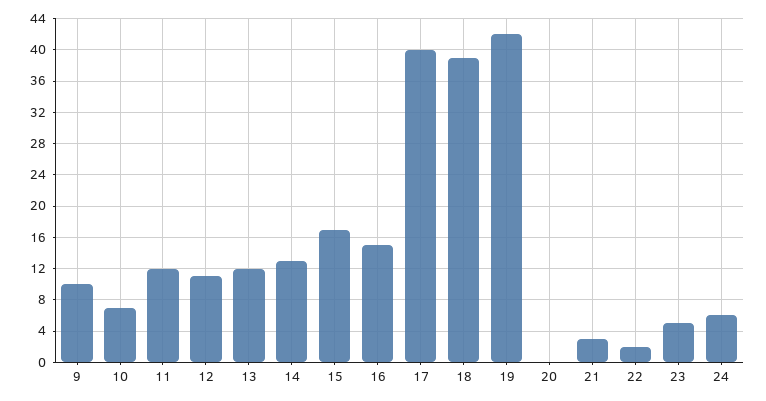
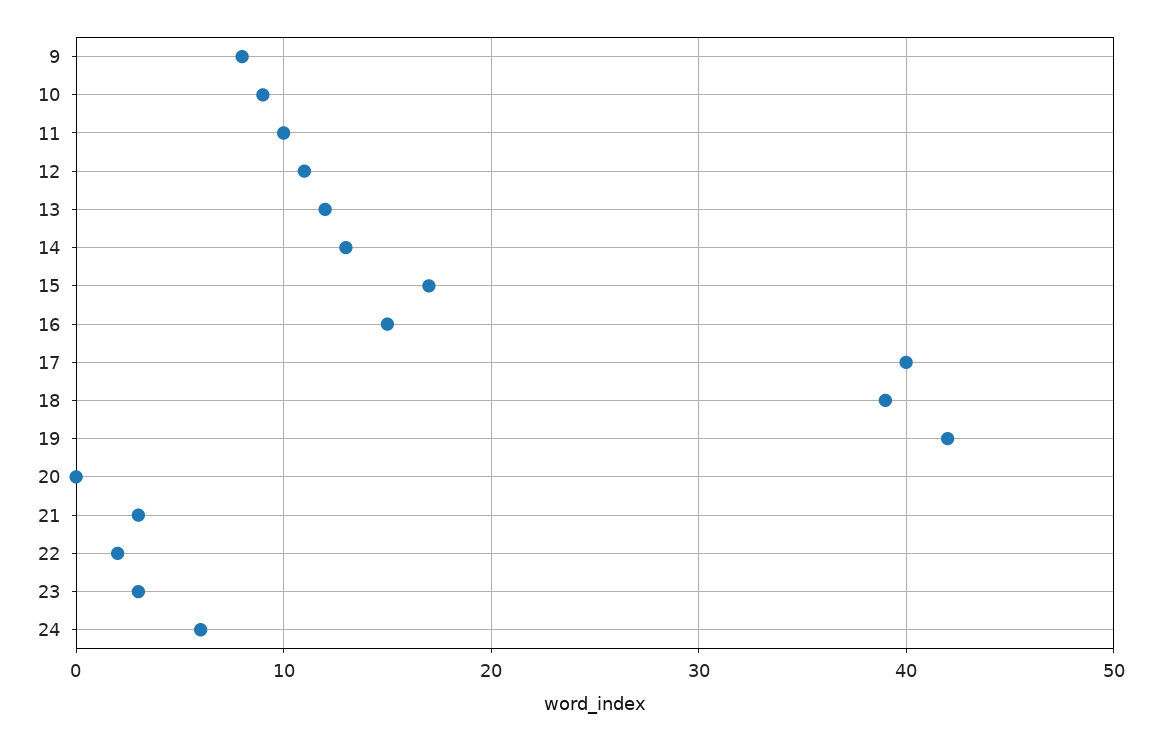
  {
-   "9": 10,
+   "9": 8,
-   "10": 7,
+   "10": 9,
-   "11": 12,
+   "11": 10,
    "12": 11,
    "13": 12,
    "14": 13,
    "15": 17,
    "16": 15,
    "17": 40,
    "18": 39,
    "19": 42,
    "20": 0,
    "21": 3,
    "22": 2,
-   "23": 5,
+   "23": 3,
    "24": 6
  }

